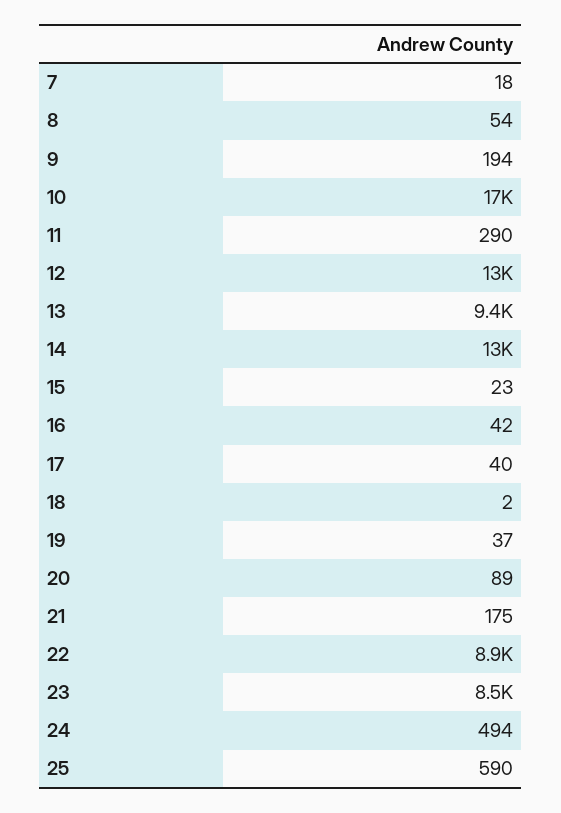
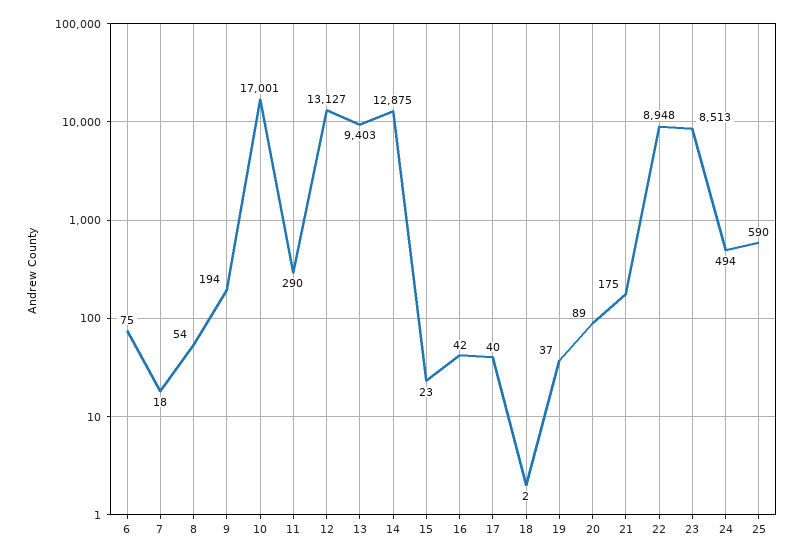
  {
    "7": 18,
    "8": 54,
    "9": 194,
    "10": 17001,
    "11": 290,
    "12": 13127,
    "13": 9403,
    "14": 12875,
    "15": 23,
    "16": 42,
    "17": 40,
    "18": 2,
    "19": 37,
    "20": 89,
    "21": 175,
    "22": 8948,
    "23": 8513,
    "24": 494,
-   "25": 590
+   "25": 590,
+   "6": 75
  }

